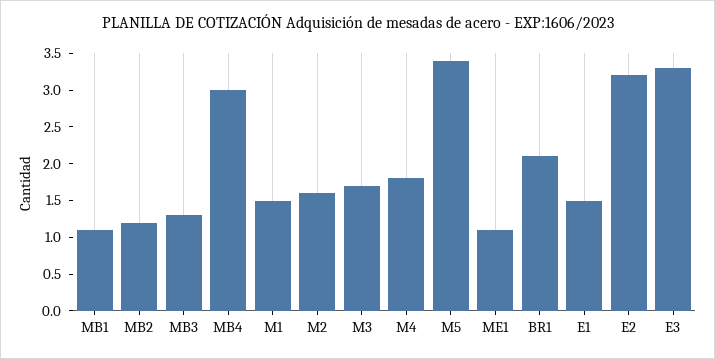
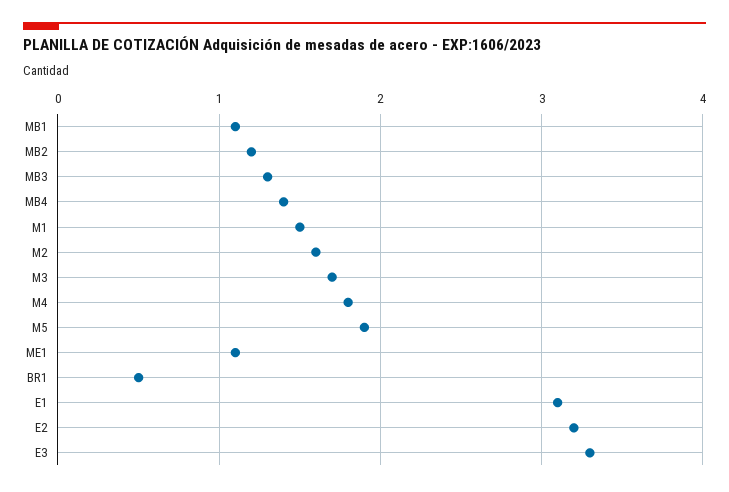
  {
    "MB1": 1.1,
    "MB2": 1.2,
    "MB3": 1.3,
-   "MB4": 3,
+   "MB4": 1.4,
    "M1": 1.5,
    "M2": 1.6,
    "M3": 1.7,
    "M4": 1.8,
-   "M5": 3.5,
+   "M5": 1.9,
    "ME1": 1.1,
-   "BR1": 2,
+   "BR1": 0.5,
-   "E1": 1.5,
+   "E1": 3.1,
    "E2": 3.2,
    "E3": 3.3
  }

